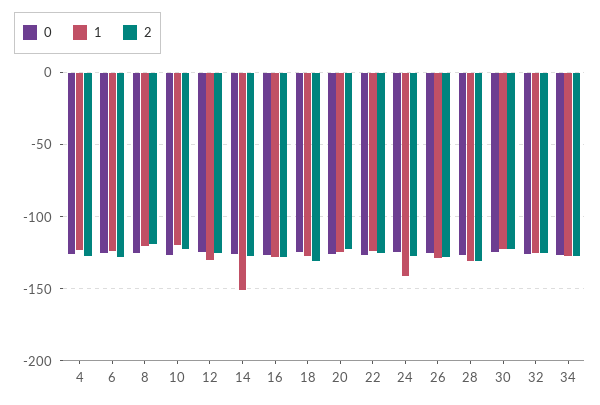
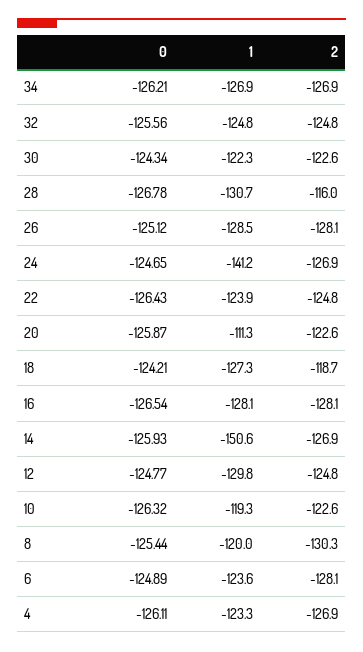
  {
    "0": {
      "4": -126.11,
      "6": -124.89,
      "8": -125.44,
      "10": -126.32,
      "12": -124.77,
      "14": -125.93,
      "16": -126.54,
      "18": -124.21,
      "20": -125.87,
      "22": -126.43,
      "24": -124.65,
      "26": -125.12,
      "28": -126.78,
      "30": -124.34,
      "32": -125.56,
      "34": -126.21
    },
    "1": {
      "4": -123.3,
      "6": -123.6,
      "8": -120,
      "10": -119.3,
      "12": -129.8,
      "14": -150.6,
      "16": -128.1,
      "18": -127.3,
-     "20": -125,
+     "20": -111.3,
      "22": -123.9,
      "24": -141.2,
      "26": -128.5,
      "28": -130.7,
      "30": -122.3,
      "32": -124.8,
      "34": -126.9
    },
    "2": {
      "4": -126.9,
      "6": -128.1,
-     "8": -120,
+     "8": -130.3,
      "10": -122.6,
      "12": -124.8,
      "14": -126.9,
      "16": -128.1,
-     "18": -130,
+     "18": -118.7,
      "20": -122.6,
      "22": -124.8,
      "24": -126.9,
      "26": -128.1,
-     "28": -130,
+     "28": -116,
      "30": -122.6,
      "32": -124.8,
      "34": -126.9
    }
  }

